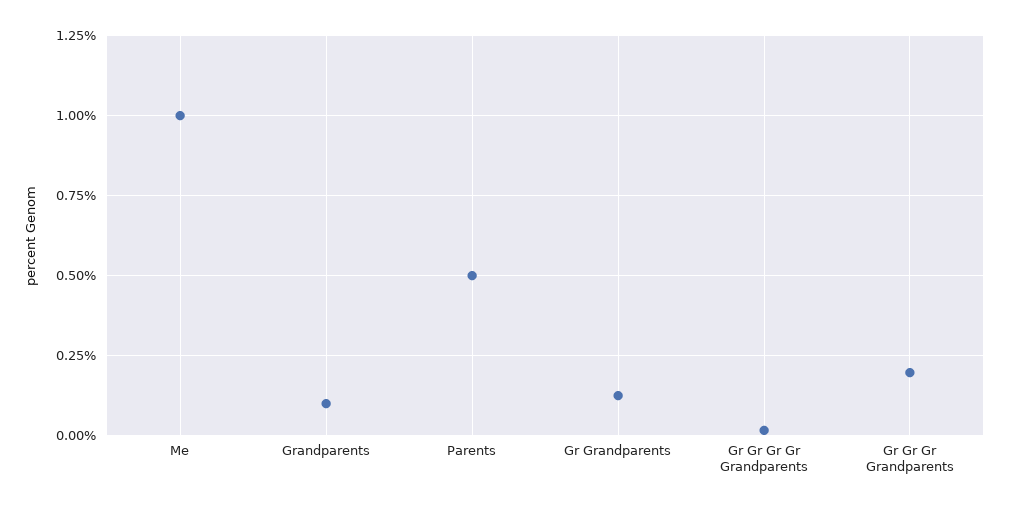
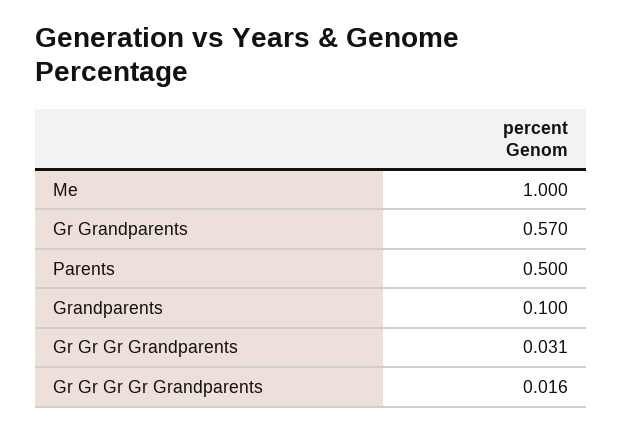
  {
    "Me": 1,
    "Grandparents": 0.1,
    "Parents": 0.5,
-   "Gr Grandparents": 0.125,
+   "Gr Grandparents": 0.57,
    "Gr Gr Gr Gr Grandparents": 0.016,
-   "Gr Gr Gr Grandparents": 0.2
+   "Gr Gr Gr Grandparents": 0.031
  }

